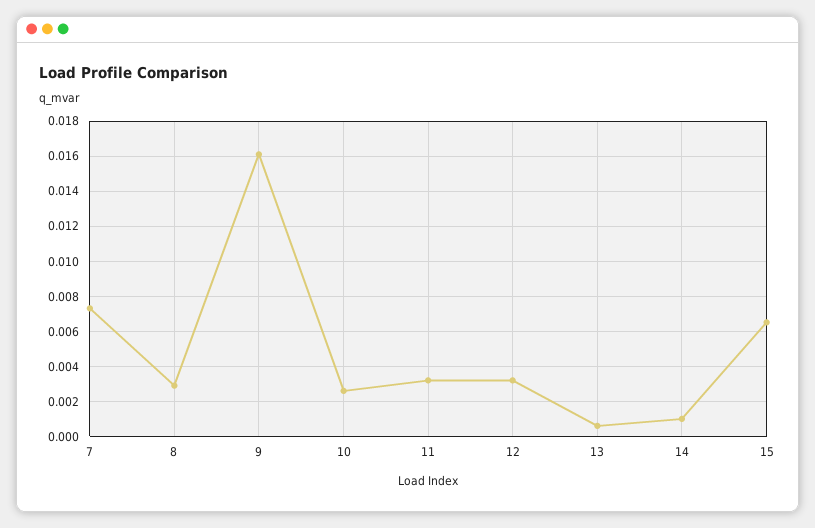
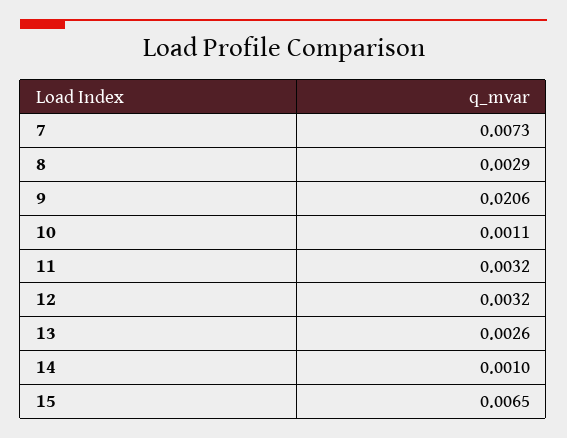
  {
    "7": 0.0073,
    "8": 0.0029,
-   "9": 0.016,
+   "9": 0.0206,
-   "10": 0.0025,
+   "10": 0.0011,
    "11": 0.0032,
    "12": 0.0032,
-   "13": 0.0005,
+   "13": 0.0026,
    "14": 0.001,
    "15": 0.0065
  }

